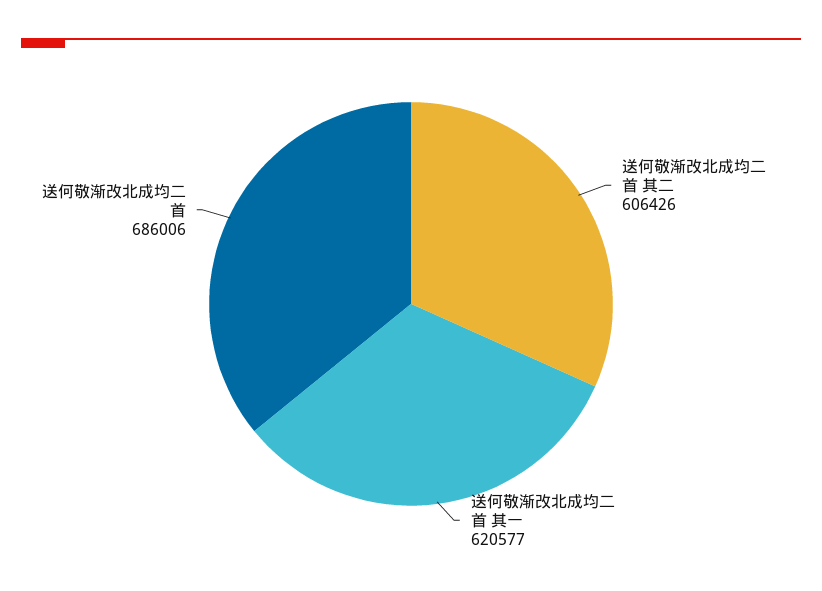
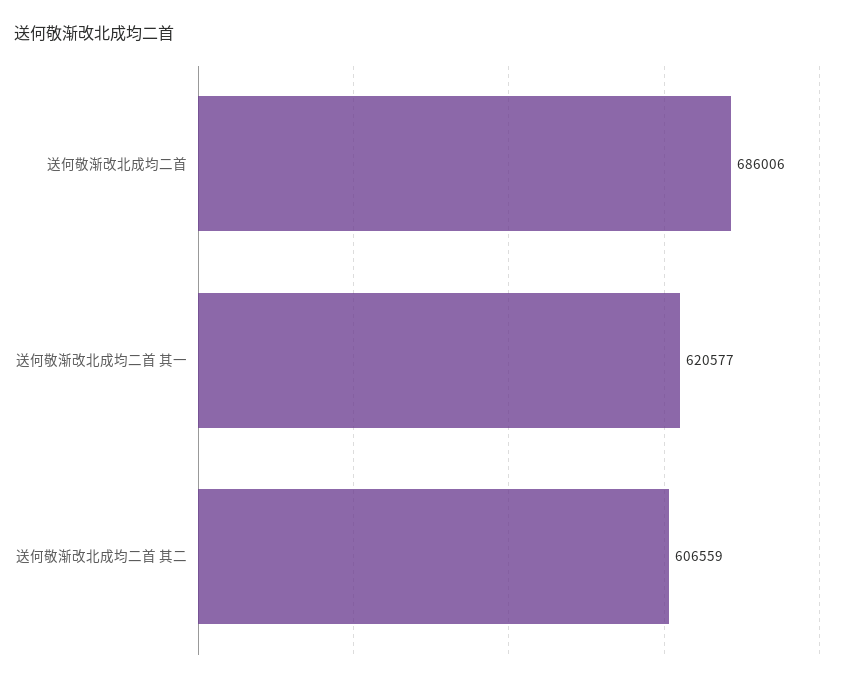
  {
-   "送何敬渐改北成均二首 其二": 606426,
+   "送何敬渐改北成均二首 其二": 606559,
    "送何敬渐改北成均二首 其一": 620577,
    "送何敬渐改北成均二首": 686006
  }

